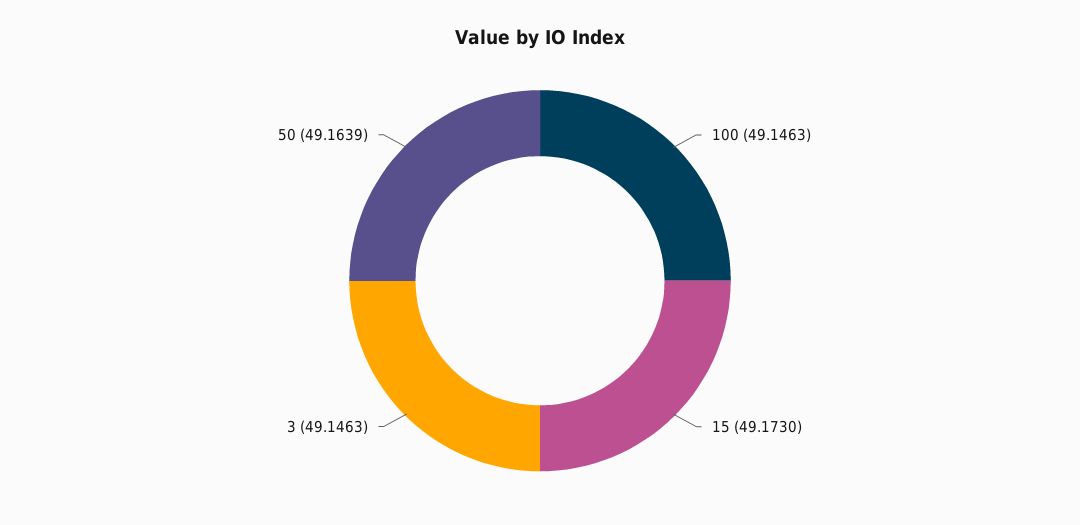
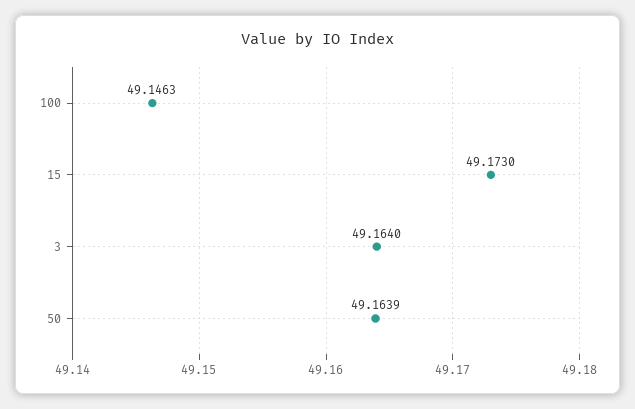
  {
    "100": 49.1463,
    "15": 49.173,
-   "3": 49.1463,
+   "3": 49.164,
    "50": 49.1639
  }

